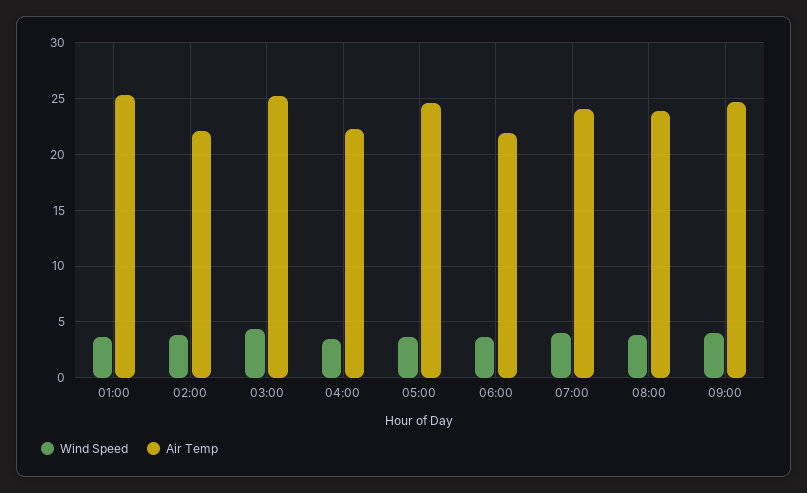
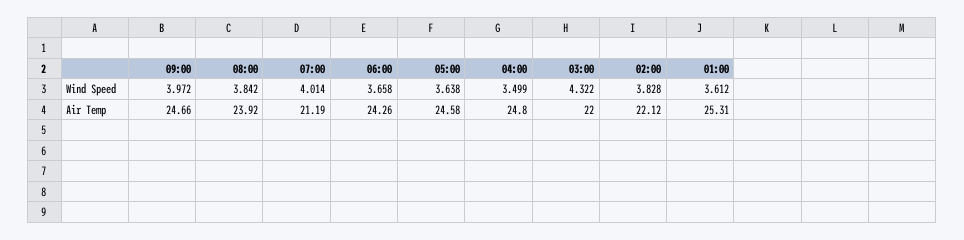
  {
    "Wind Speed": {
      "01:00": 3.612,
      "02:00": 3.828,
      "03:00": 4.322,
      "04:00": 3.499,
      "05:00": 3.638,
      "06:00": 3.658,
      "07:00": 4.014,
      "08:00": 3.842,
      "09:00": 3.972
    },
    "Air Temp": {
      "01:00": 25.31,
      "02:00": 22.12,
-     "03:00": 25,
+     "03:00": 22,
-     "04:00": 22,
+     "04:00": 24.8,
      "05:00": 24.58,
-     "06:00": 22,
+     "06:00": 24.26,
-     "07:00": 24,
+     "07:00": 21.19,
      "08:00": 23.92,
      "09:00": 24.66
    }
  }

